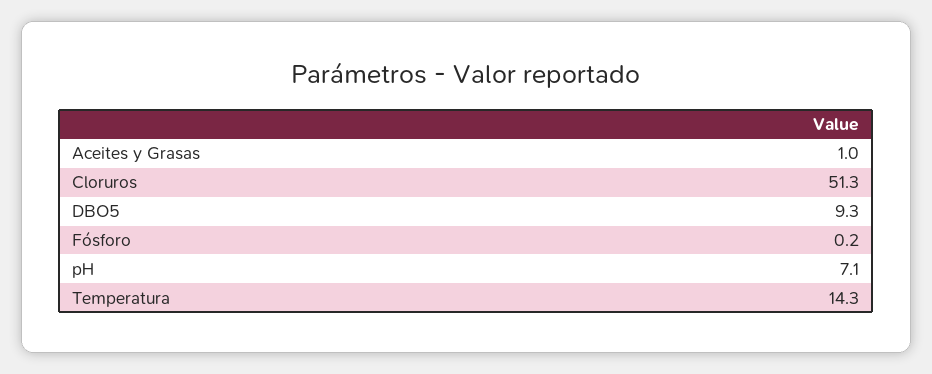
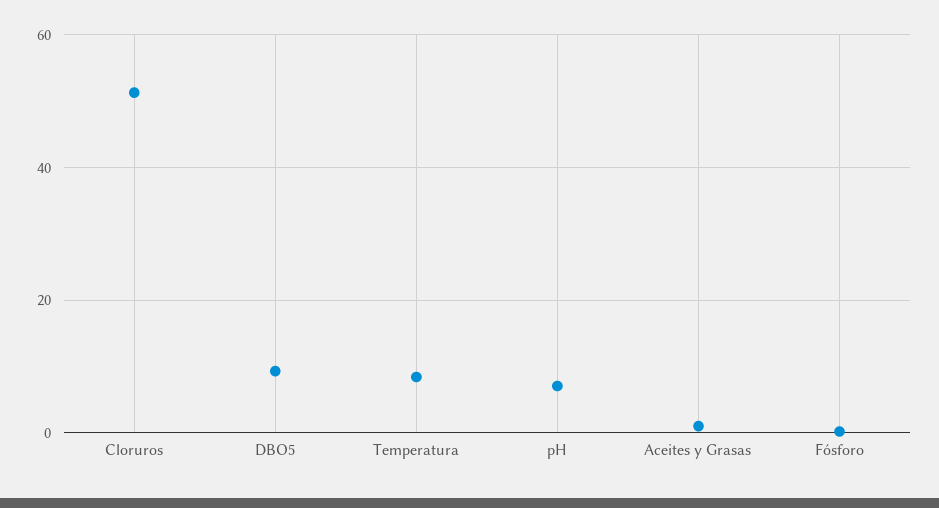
  {
    "Aceites y Grasas": 1,
    "Cloruros": 51.3,
    "DBO5": 9.3,
    "Fósforo": 0.2,
    "pH": 7.1,
-   "Temperatura": 14.3
+   "Temperatura": 8
  }

